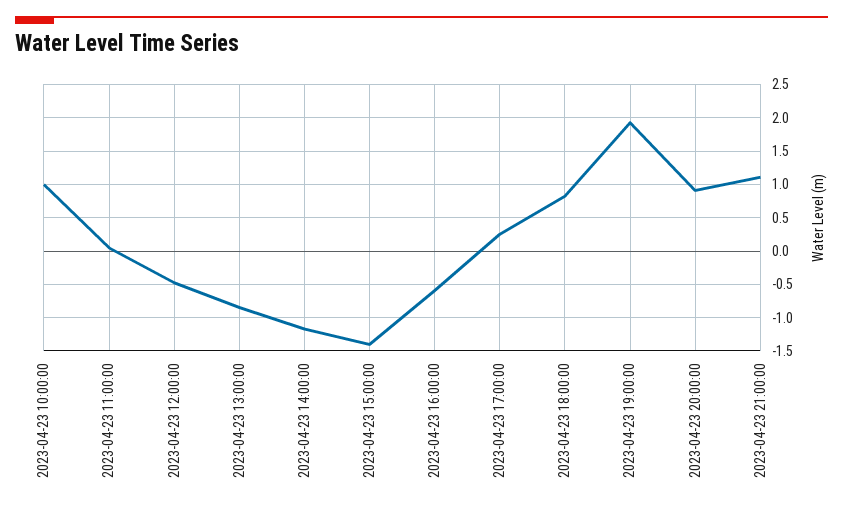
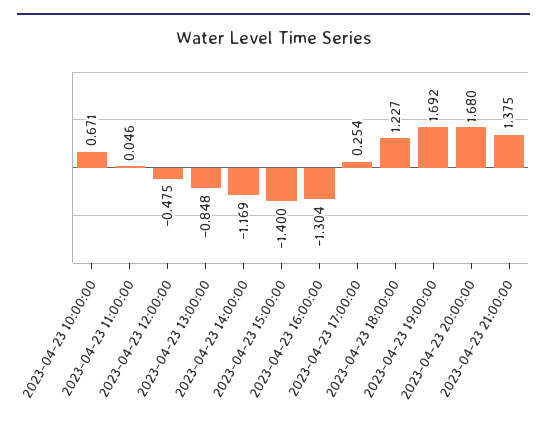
  {
-   "2023-04-23 10:00:00": 1,
+   "2023-04-23 10:00:00": 0.671,
    "2023-04-23 11:00:00": 0.046,
    "2023-04-23 12:00:00": -0.475,
    "2023-04-23 13:00:00": -0.848,
    "2023-04-23 14:00:00": -1.169,
    "2023-04-23 15:00:00": -1.4,
-   "2023-04-23 16:00:00": -0.6,
+   "2023-04-23 16:00:00": -1.304,
    "2023-04-23 17:00:00": 0.254,
-   "2023-04-23 18:00:00": 0.8,
+   "2023-04-23 18:00:00": 1.227,
-   "2023-04-23 19:00:00": 1.9,
+   "2023-04-23 19:00:00": 1.692,
-   "2023-04-23 20:00:00": 0.9,
+   "2023-04-23 20:00:00": 1.68,
-   "2023-04-23 21:00:00": 1.1
+   "2023-04-23 21:00:00": 1.375
  }

